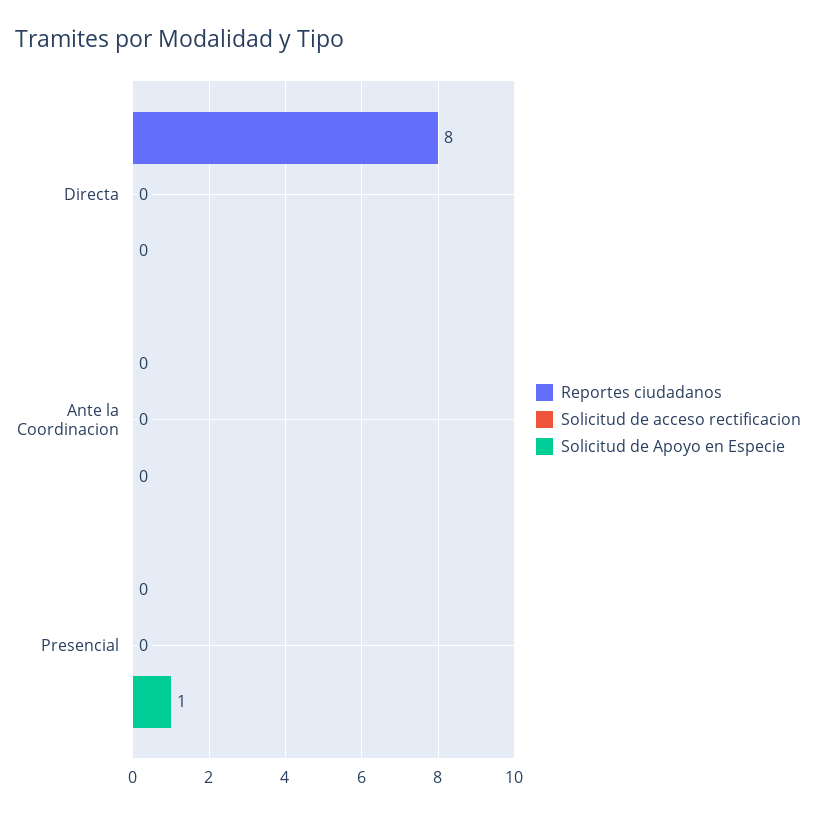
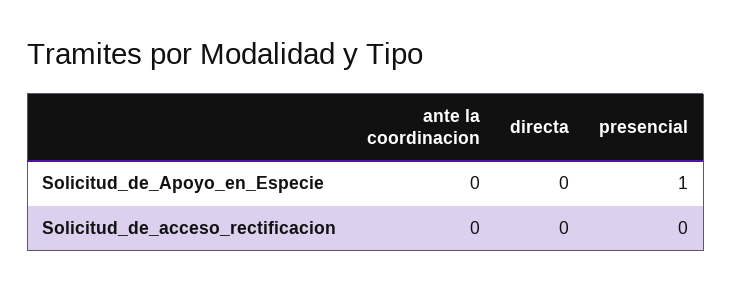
  {
-   "Reportes ciudadanos": {
-     "Directa": 8,
-     "Ante la Coordinacion": 0,
-     "Presencial": 0
-   },
    "Solicitud de acceso rectificacion": {
      "Directa": 0,
      "Ante la Coordinacion": 0,
      "Presencial": 0
    },
    "Solicitud de Apoyo en Especie": {
      "Directa": 0,
      "Ante la Coordinacion": 0,
      "Presencial": 1
    }
  }

